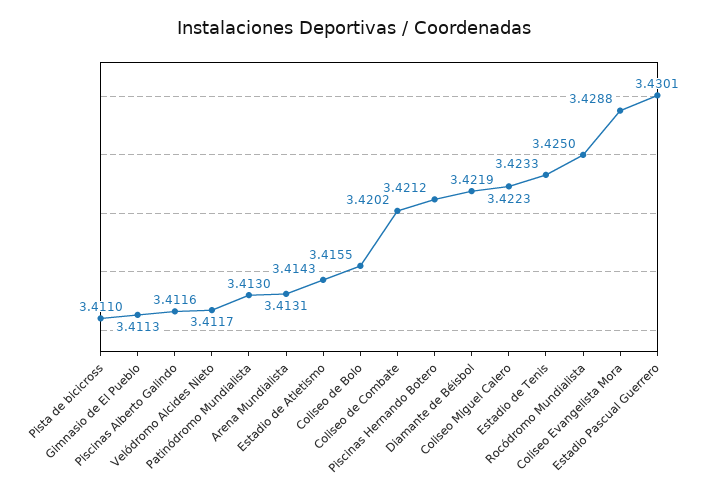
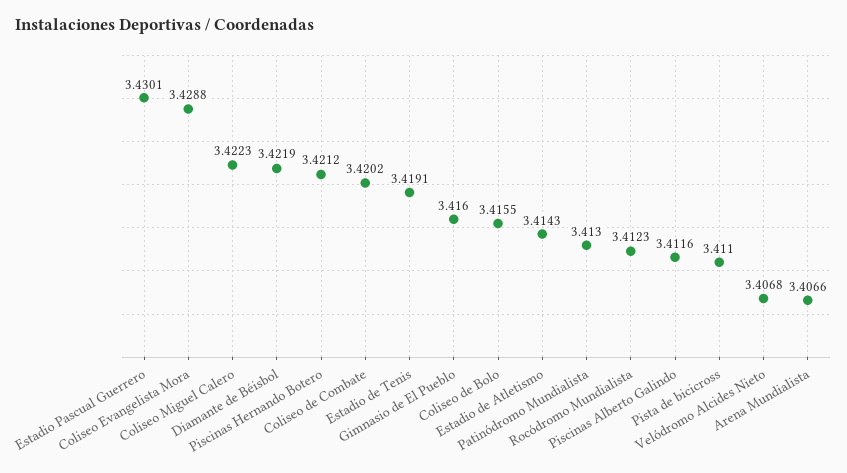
  {
    "Pista de bicicross": 3.411,
-   "Gimnasio de El Pueblo": 3.4113,
+   "Gimnasio de El Pueblo": 3.416,
    "Piscinas Alberto Galindo": 3.4116,
-   "Velódromo Alcides Nieto": 3.4117,
+   "Velódromo Alcides Nieto": 3.4068,
    "Patinódromo Mundialista": 3.413,
-   "Arena Mundialista": 3.4131,
+   "Arena Mundialista": 3.4066,
    "Estadio de Atletismo": 3.4143,
    "Coliseo de Bolo": 3.4155,
    "Coliseo de Combate": 3.4202,
    "Piscinas Hernando Botero": 3.4212,
    "Diamante de Béisbol": 3.4219,
    "Coliseo Miguel Calero": 3.4223,
-   "Estadio de Tenis": 3.4233,
+   "Estadio de Tenis": 3.4191,
-   "Rocódromo Mundialista": 3.425,
+   "Rocódromo Mundialista": 3.4123,
    "Coliseo Evangelista Mora": 3.4288,
    "Estadio Pascual Guerrero": 3.4301
  }

